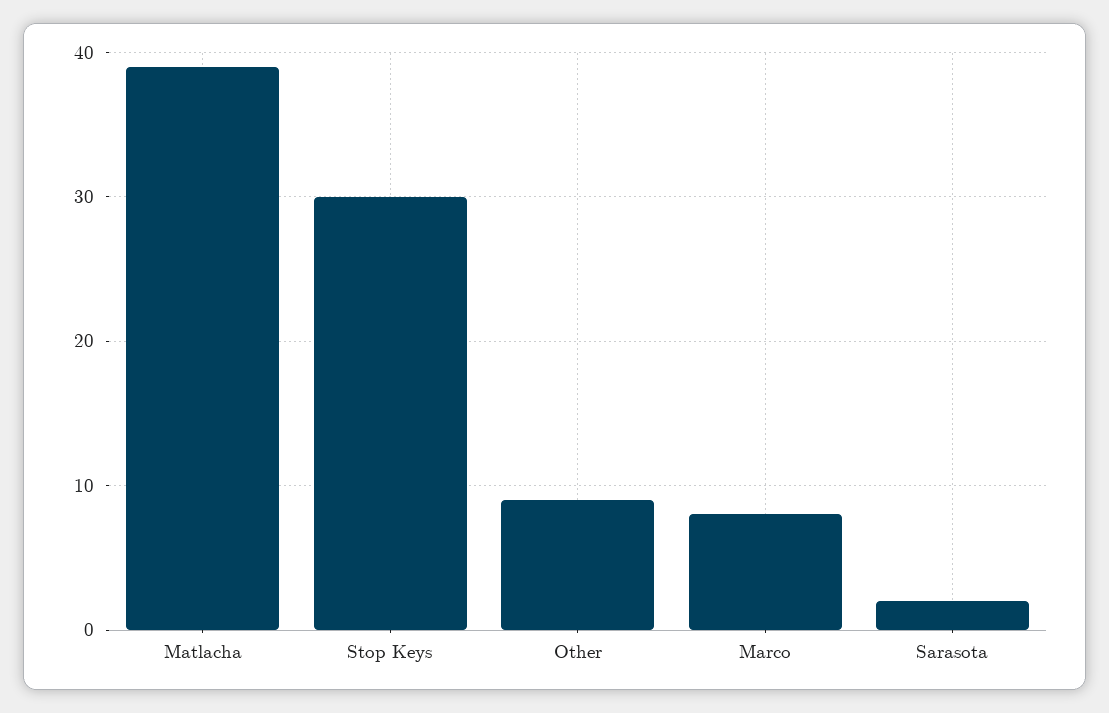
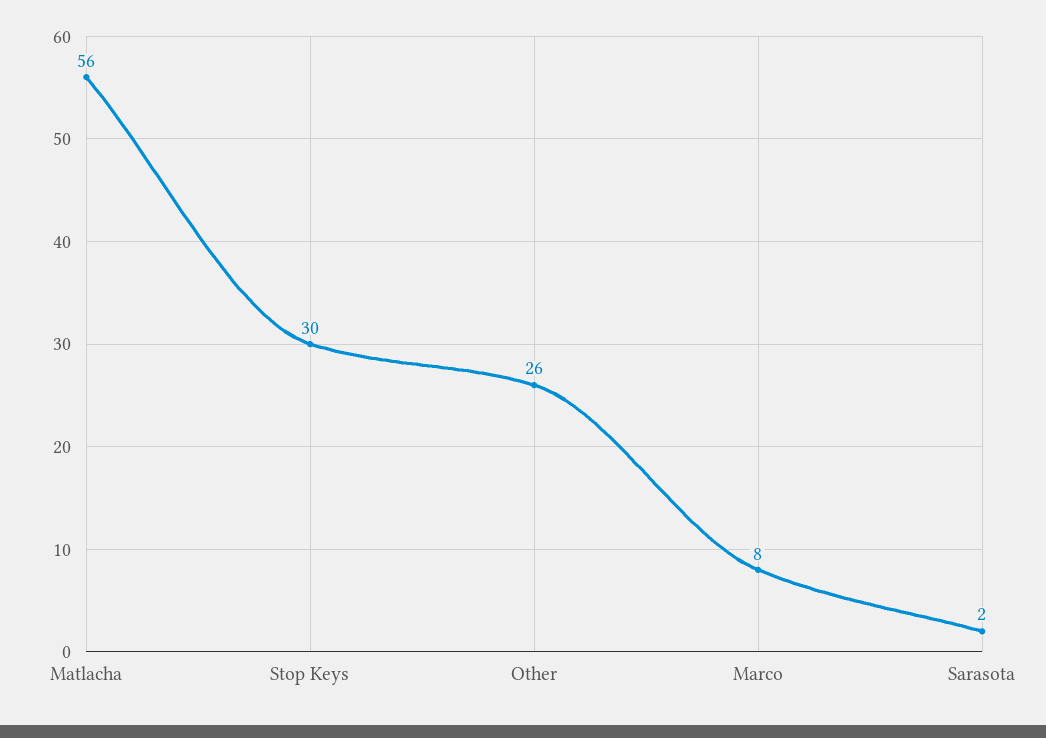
  {
-   "Matlacha": 39,
+   "Matlacha": 56,
    "Stop Keys": 30,
-   "Other": 9,
+   "Other": 26,
    "Marco": 8,
    "Sarasota": 2
  }

